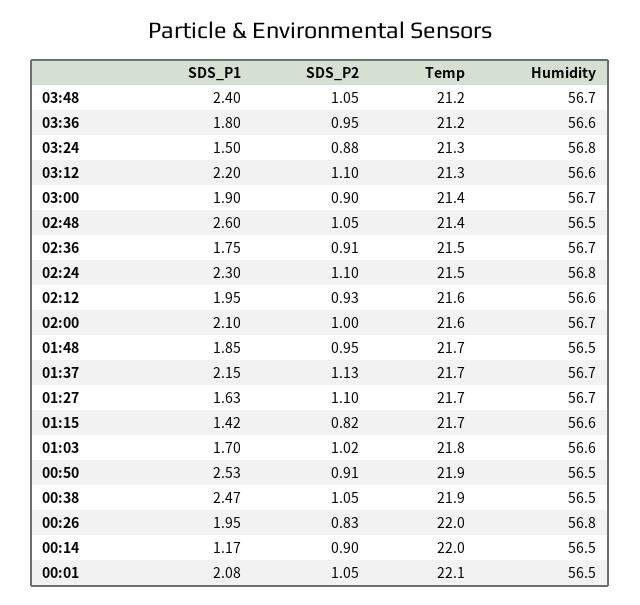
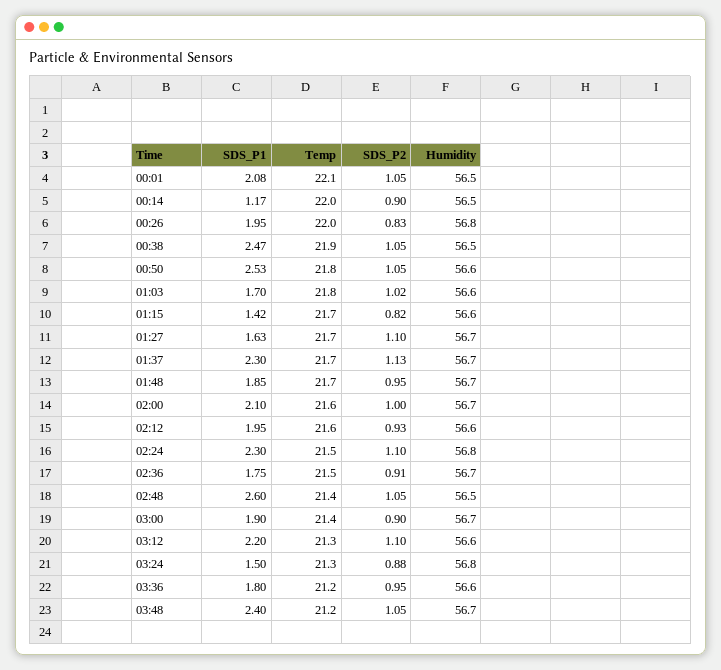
  {
    "SDS_P1": {
      "03:48": 2.4,
      "03:36": 1.8,
      "03:24": 1.5,
      "03:12": 2.2,
      "03:00": 1.9,
      "02:48": 2.6,
      "02:36": 1.75,
      "02:24": 2.3,
      "02:12": 1.95,
      "02:00": 2.1,
      "01:48": 1.85,
-     "01:37": 2.15,
+     "01:37": 2.3,
      "01:27": 1.63,
      "01:15": 1.42,
      "01:03": 1.7,
      "00:50": 2.53,
      "00:38": 2.47,
      "00:26": 1.95,
      "00:14": 1.17,
      "00:01": 2.08
    },
    "SDS_P2": {
      "03:48": 1.05,
      "03:36": 0.95,
      "03:24": 0.88,
      "03:12": 1.1,
      "03:00": 0.9,
      "02:48": 1.05,
      "02:36": 0.91,
      "02:24": 1.1,
      "02:12": 0.93,
      "02:00": 1,
      "01:48": 0.95,
      "01:37": 1.13,
      "01:27": 1.1,
      "01:15": 0.82,
      "01:03": 1.02,
-     "00:50": 0.91,
+     "00:50": 1.05,
      "00:38": 1.05,
      "00:26": 0.83,
      "00:14": 0.9,
      "00:01": 1.05
    },
    "Temp": {
      "03:48": 21.2,
      "03:36": 21.2,
      "03:24": 21.3,
      "03:12": 21.3,
      "03:00": 21.4,
      "02:48": 21.4,
      "02:36": 21.5,
      "02:24": 21.5,
      "02:12": 21.6,
      "02:00": 21.6,
      "01:48": 21.7,
      "01:37": 21.7,
      "01:27": 21.7,
      "01:15": 21.7,
      "01:03": 21.8,
-     "00:50": 21.9,
+     "00:50": 21.8,
      "00:38": 21.9,
      "00:26": 22,
      "00:14": 22,
      "00:01": 22.1
    },
    "Humidity": {
      "03:48": 56.7,
      "03:36": 56.6,
      "03:24": 56.8,
      "03:12": 56.6,
      "03:00": 56.7,
      "02:48": 56.5,
      "02:36": 56.7,
      "02:24": 56.8,
      "02:12": 56.6,
      "02:00": 56.7,
-     "01:48": 56.5,
+     "01:48": 56.7,
      "01:37": 56.7,
      "01:27": 56.7,
      "01:15": 56.6,
      "01:03": 56.6,
-     "00:50": 56.5,
+     "00:50": 56.6,
      "00:38": 56.5,
      "00:26": 56.8,
      "00:14": 56.5,
      "00:01": 56.5
    }
  }

